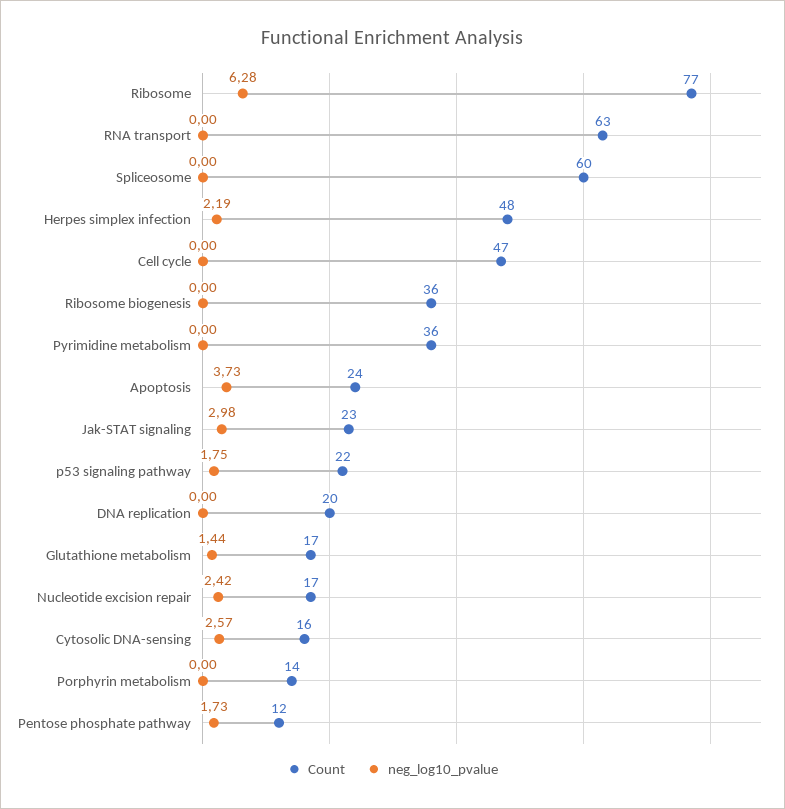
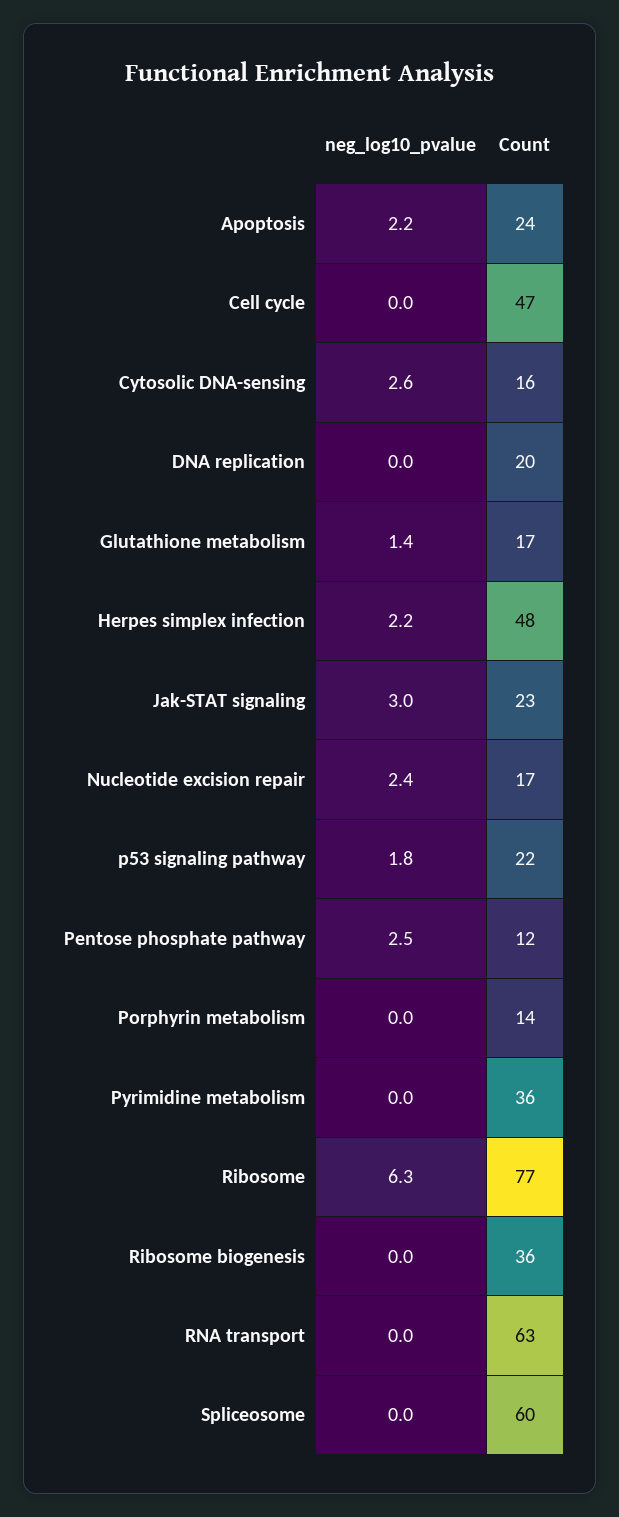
  {
    "Count": {
      "Ribosome": 77,
      "RNA transport": 63,
      "Spliceosome": 60,
      "Herpes simplex infection": 48,
      "Cell cycle": 47,
      "Ribosome biogenesis": 36,
      "Pyrimidine metabolism": 36,
      "Apoptosis": 24,
      "Jak-STAT signaling": 23,
      "p53 signaling pathway": 22,
      "DNA replication": 20,
      "Glutathione metabolism": 17,
      "Nucleotide excision repair": 17,
      "Cytosolic DNA-sensing": 16,
      "Porphyrin metabolism": 14,
      "Pentose phosphate pathway": 12
    },
    "neg_log10_pvalue": {
      "Ribosome": 6.28,
      "RNA transport": 0,
      "Spliceosome": 0,
      "Herpes simplex infection": 2.19,
      "Cell cycle": 0,
      "Ribosome biogenesis": 0,
      "Pyrimidine metabolism": 0,
-     "Apoptosis": 3.73,
+     "Apoptosis": 2.2,
      "Jak-STAT signaling": 2.98,
      "p53 signaling pathway": 1.75,
      "DNA replication": 0,
      "Glutathione metabolism": 1.44,
      "Nucleotide excision repair": 2.42,
      "Cytosolic DNA-sensing": 2.57,
      "Porphyrin metabolism": 0,
-     "Pentose phosphate pathway": 1.73
+     "Pentose phosphate pathway": 2.5
    }
  }

